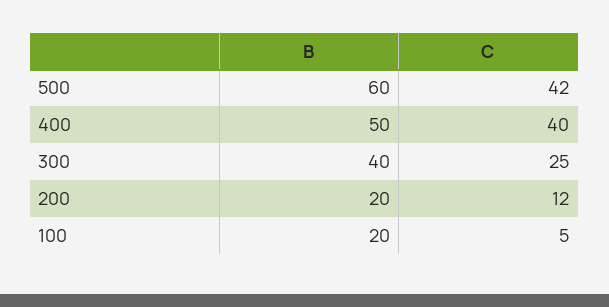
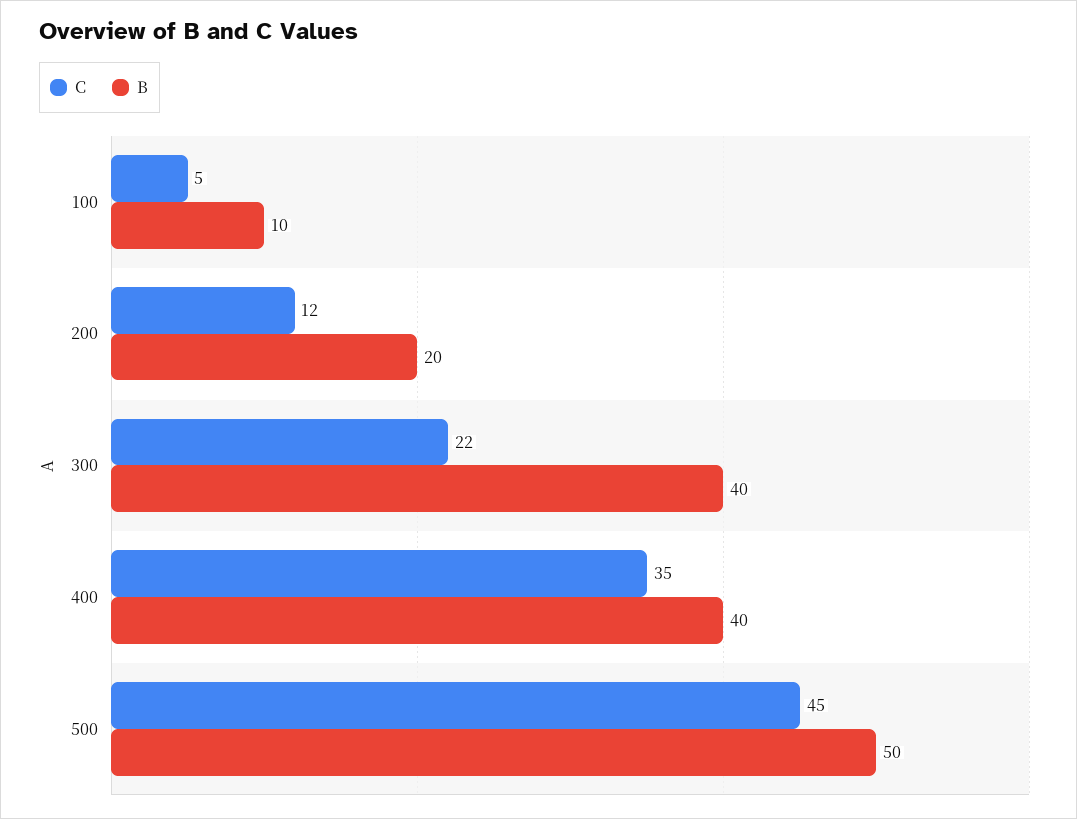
  {
    "B": {
-     "500": 60,
+     "500": 50,
-     "400": 50,
+     "400": 40,
      "300": 40,
      "200": 20,
-     "100": 20
+     "100": 10
    },
    "C": {
-     "500": 42,
+     "500": 45,
-     "400": 40,
+     "400": 35,
-     "300": 25,
+     "300": 22,
      "200": 12,
      "100": 5
    }
  }

